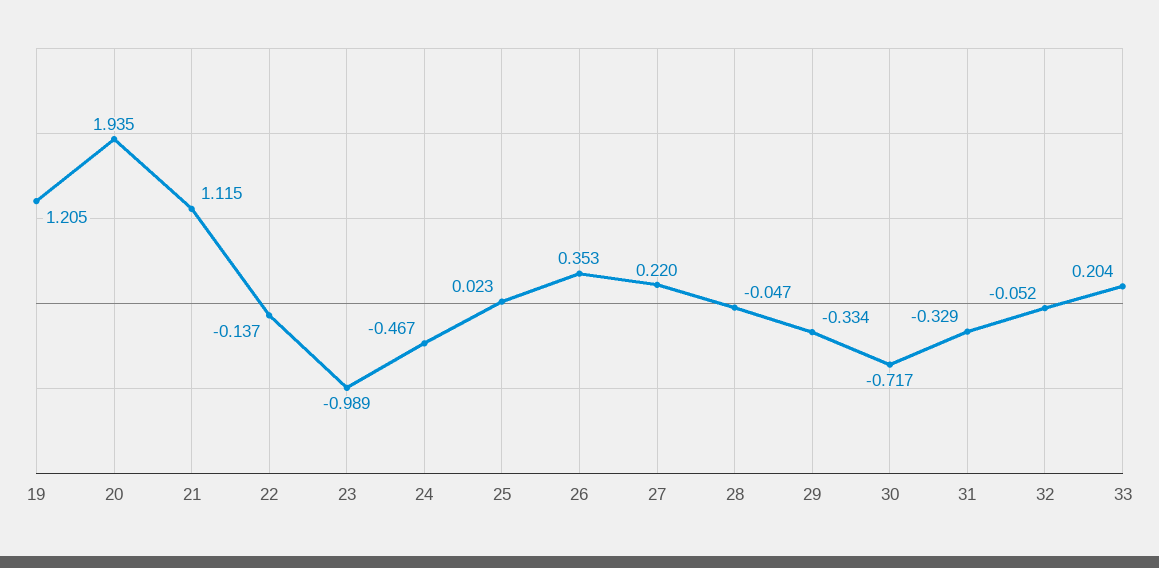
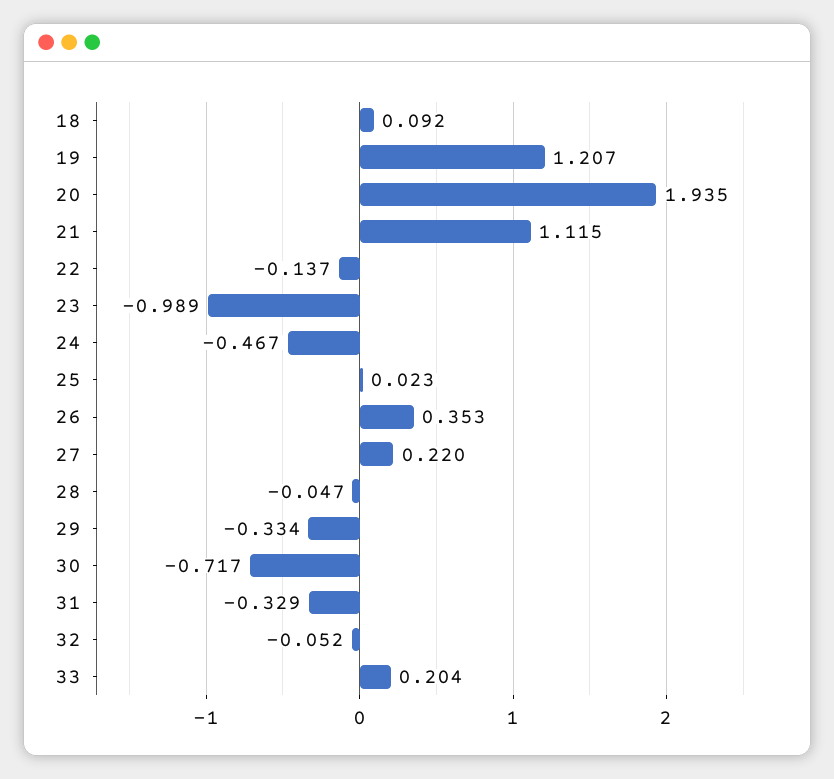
  {
-   "19": 1.205,
+   "19": 1.207,
    "20": 1.935,
    "21": 1.115,
    "22": -0.137,
    "23": -0.989,
    "24": -0.467,
    "25": 0.023,
    "26": 0.353,
    "27": 0.22,
    "28": -0.047,
    "29": -0.334,
    "30": -0.717,
    "31": -0.329,
    "32": -0.052,
-   "33": 0.204
+   "33": 0.204,
+   "18": 0.092
  }

